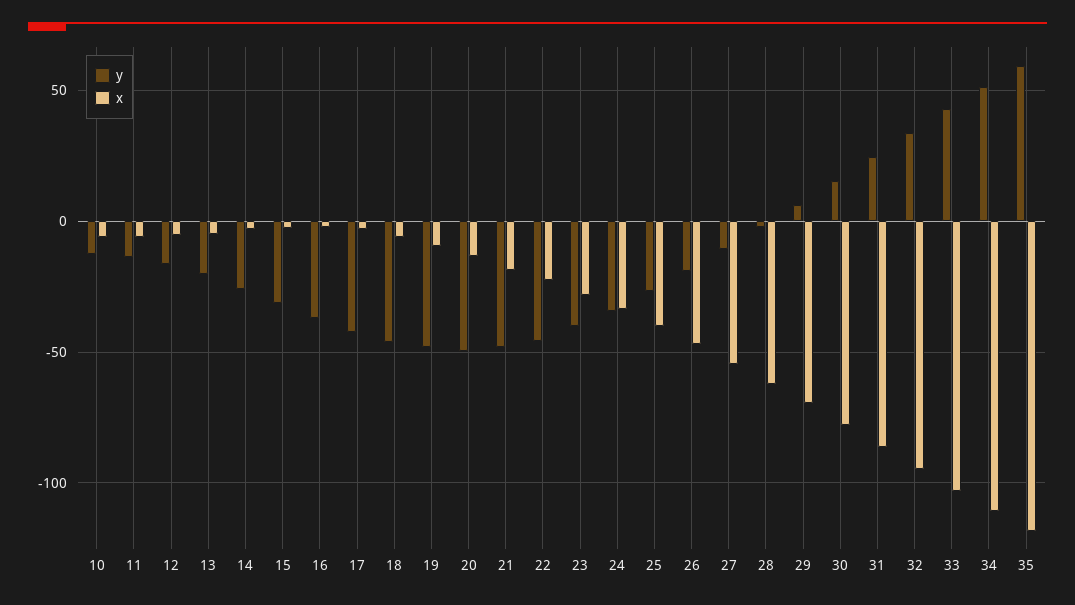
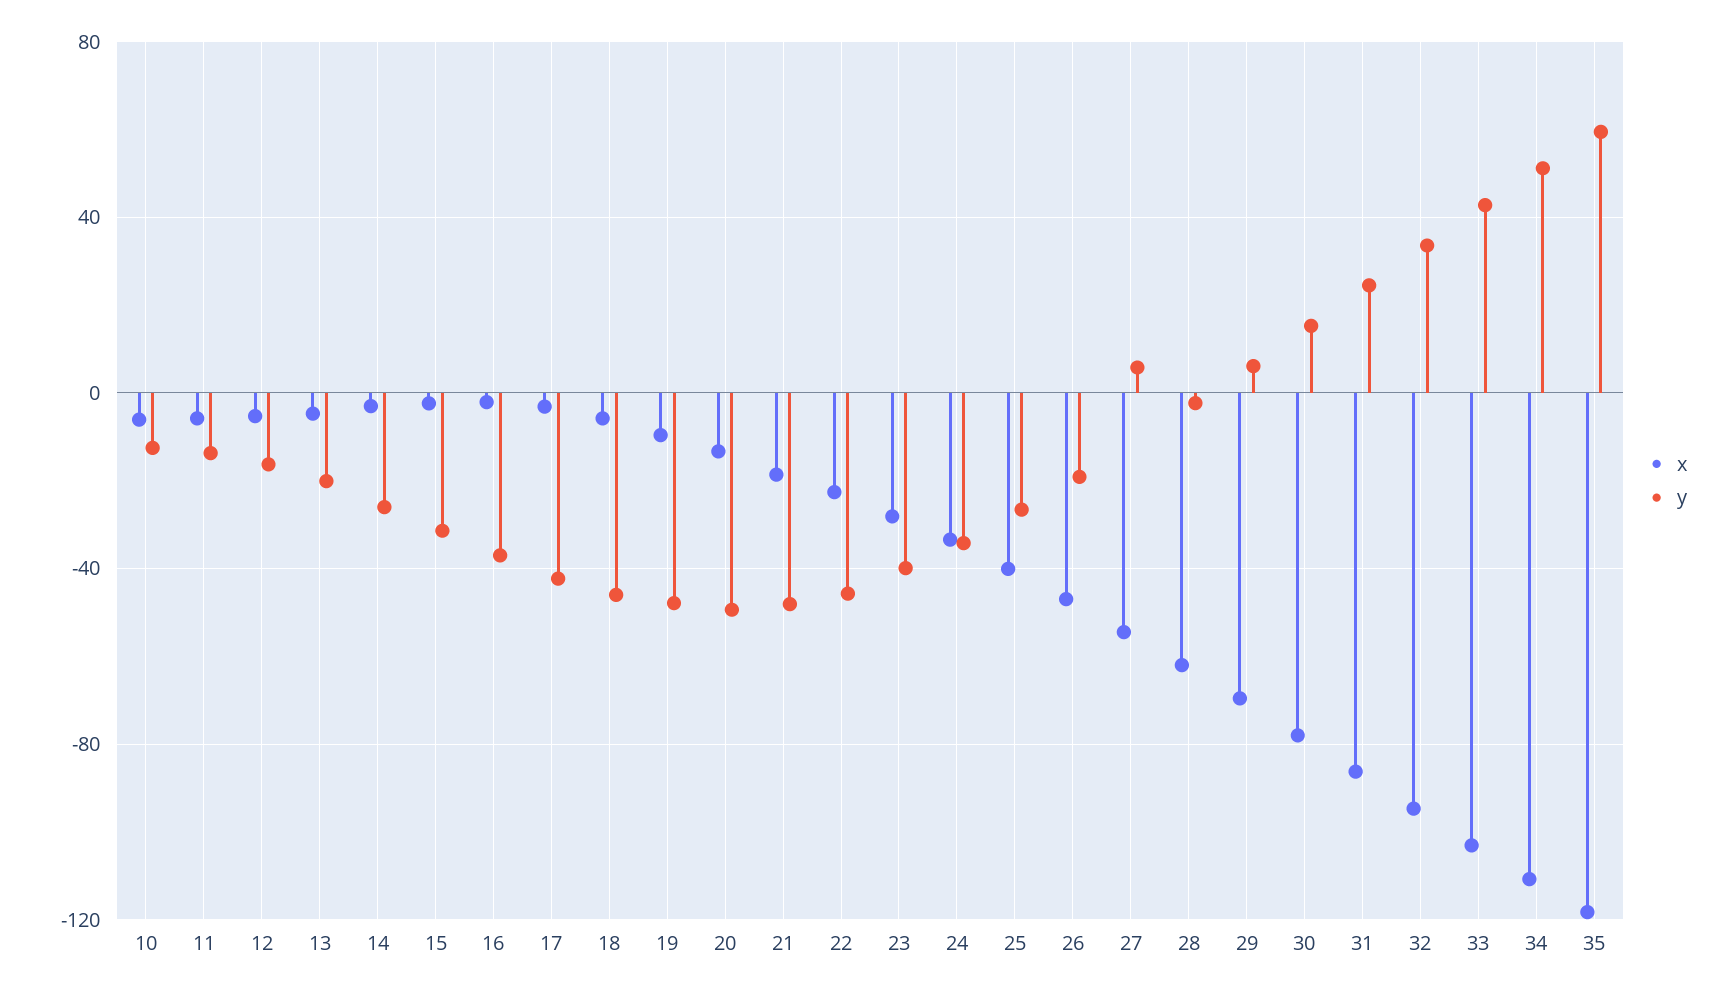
  {
    "y": {
      "10": -15,
      "11": -15,
      "12": -15,
      "13": -20,
      "14": -25,
      "15": -30,
      "16": -35,
      "17": -40,
      "18": -45,
      "19": -50,
      "20": -50,
      "21": -50,
      "22": -45,
      "23": -40,
      "24": -35,
      "25": -25,
      "26": -20,
-     "27": -10,
+     "27": 5,
      "28": 0,
      "29": 5,
      "30": 15,
      "31": 25,
      "32": 35,
      "33": 45,
      "34": 50,
      "35": 60
    },
    "x": {
      "10": -5,
      "11": -5,
      "12": -5,
      "13": -5,
      "14": -5,
      "15": 0,
      "16": 0,
      "17": -5,
      "18": -5,
      "19": -10,
      "20": -15,
      "21": -20,
      "22": -25,
      "23": -30,
      "24": -35,
      "25": -40,
      "26": -45,
      "27": -55,
      "28": -60,
      "29": -70,
      "30": -80,
      "31": -85,
      "32": -95,
      "33": -105,
      "34": -110,
      "35": -120
    }
  }

